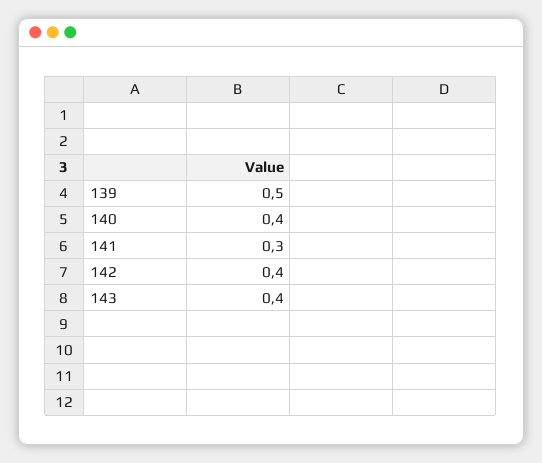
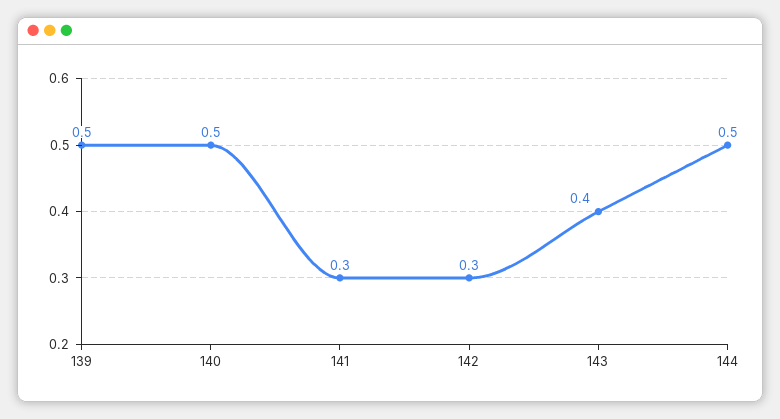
  {
    "139": 0.5,
-   "140": 0.4,
+   "140": 0.5,
    "141": 0.3,
-   "142": 0.4,
+   "142": 0.3,
-   "143": 0.4
+   "143": 0.4,
+   "144": 0.5
  }

